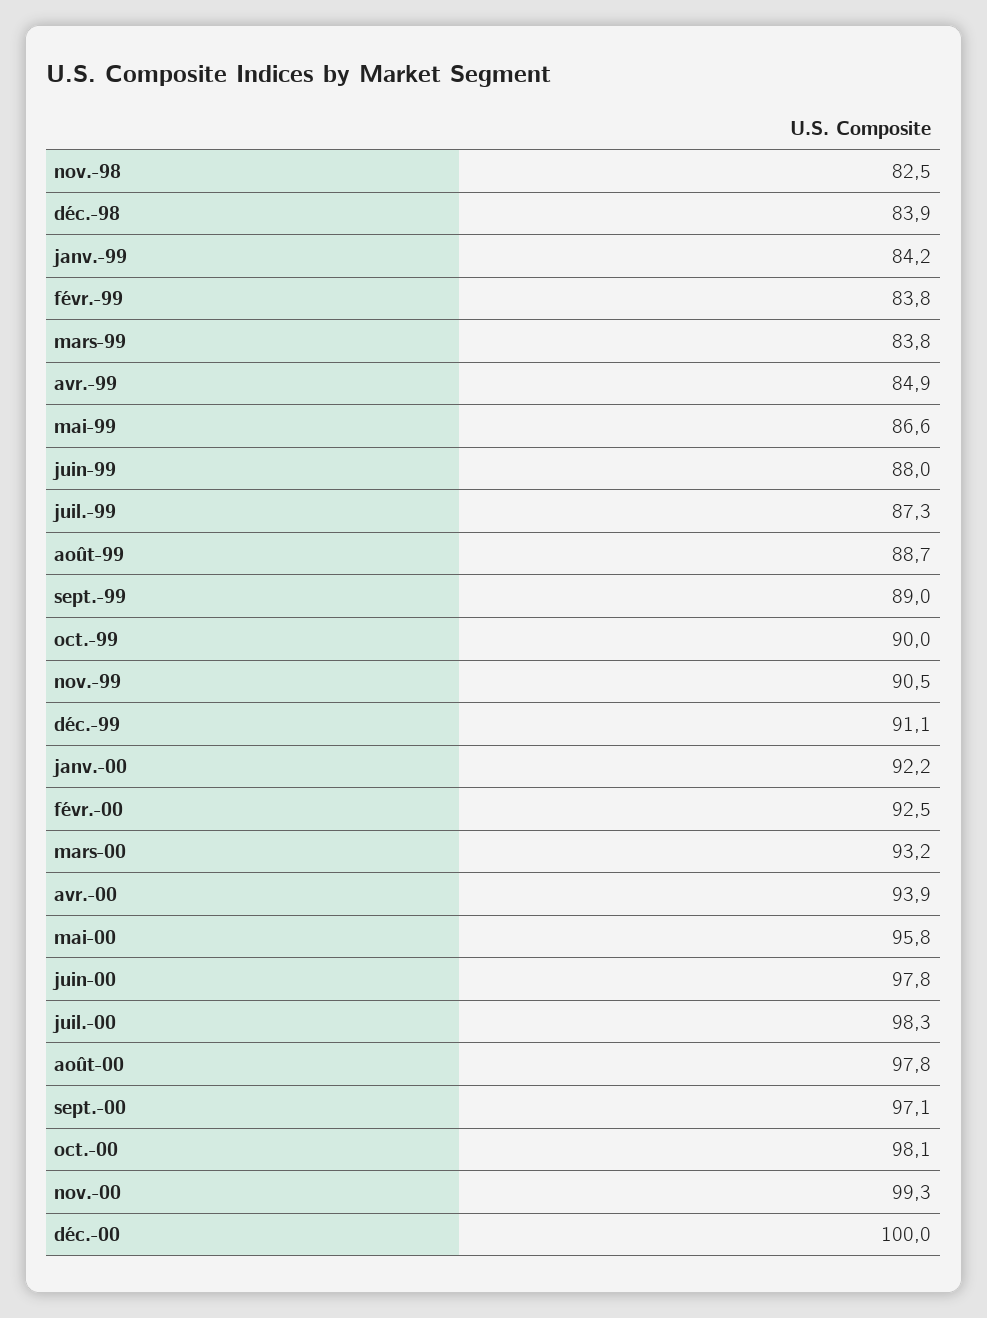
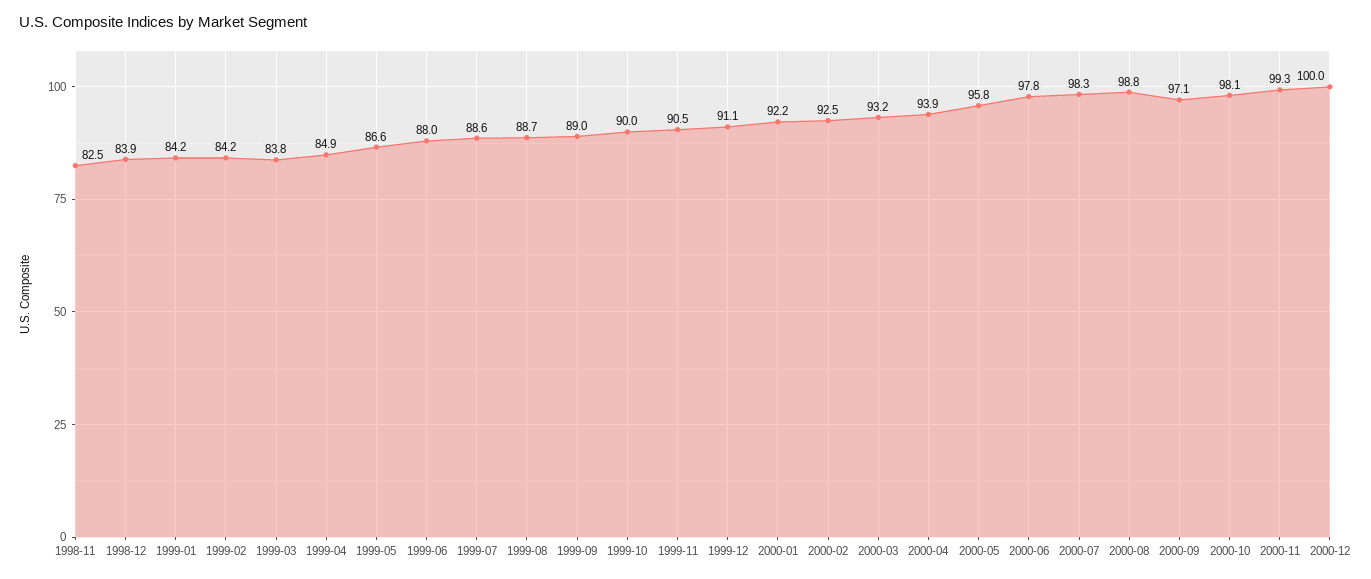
  {
    "nov.-98": 82.5,
    "déc.-98": 83.9,
    "janv.-99": 84.2,
-   "févr.-99": 83.8,
+   "févr.-99": 84.2,
    "mars-99": 83.8,
    "avr.-99": 84.9,
    "mai-99": 86.6,
    "juin-99": 88,
-   "juil.-99": 87.3,
+   "juil.-99": 88.6,
    "août-99": 88.7,
    "sept.-99": 89,
    "oct.-99": 90,
    "nov.-99": 90.5,
    "déc.-99": 91.1,
    "janv.-00": 92.2,
    "févr.-00": 92.5,
    "mars-00": 93.2,
    "avr.-00": 93.9,
    "mai-00": 95.8,
    "juin-00": 97.8,
    "juil.-00": 98.3,
-   "août-00": 97.8,
+   "août-00": 98.8,
    "sept.-00": 97.1,
    "oct.-00": 98.1,
    "nov.-00": 99.3,
    "déc.-00": 100
  }

